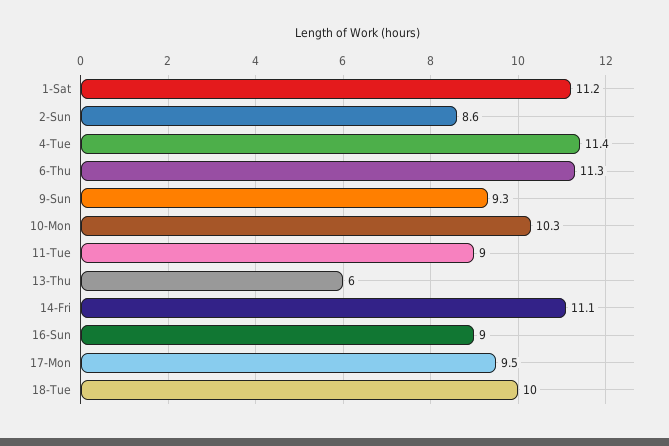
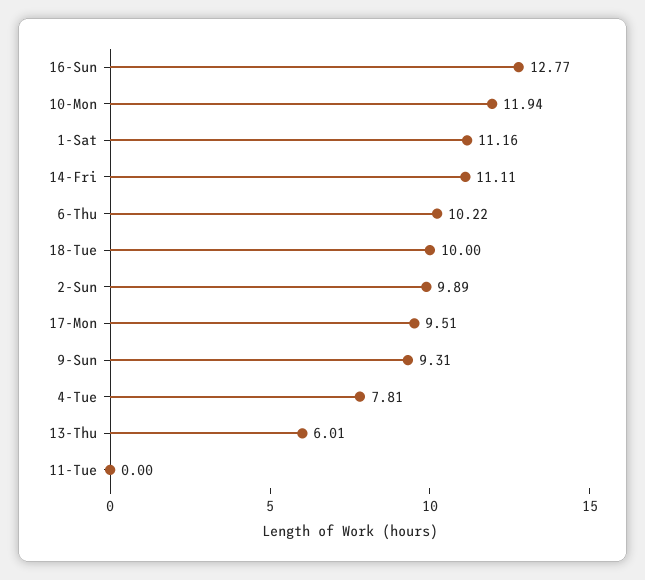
  {
    "1-Sat": 11.16,
-   "2-Sun": 8.6,
+   "2-Sun": 9.89,
-   "4-Tue": 11.4,
+   "4-Tue": 7.81,
-   "6-Thu": 11.3,
+   "6-Thu": 10.22,
    "9-Sun": 9.31,
-   "10-Mon": 10.3,
+   "10-Mon": 11.94,
-   "11-Tue": 9,
+   "11-Tue": 0,
    "13-Thu": 6.01,
    "14-Fri": 11.11,
-   "16-Sun": 9,
+   "16-Sun": 12.77,
    "17-Mon": 9.51,
    "18-Tue": 10
  }

